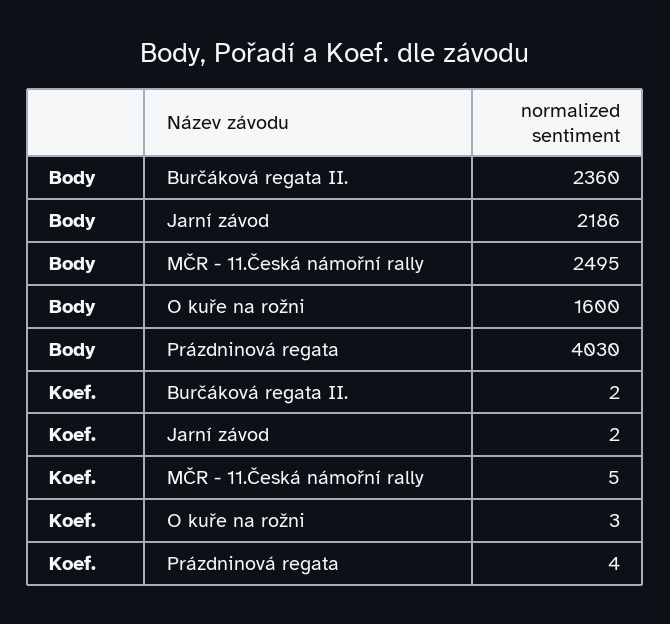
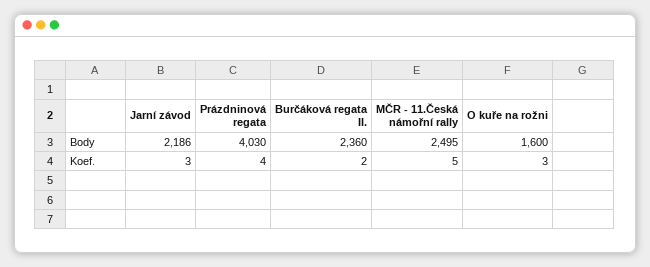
  {
    "Body": {
      "Burčáková regata II.": 2360,
      "Jarní závod": 2186,
      "MČR - 11.Česká námořní rally": 2495,
      "O kuře na rožni": 1600,
      "Prázdninová regata": 4030
    },
    "Koef.": {
      "Burčáková regata II.": 2,
-     "Jarní závod": 2,
+     "Jarní závod": 3,
      "MČR - 11.Česká námořní rally": 5,
      "O kuře na rožni": 3,
      "Prázdninová regata": 4
    }
  }

